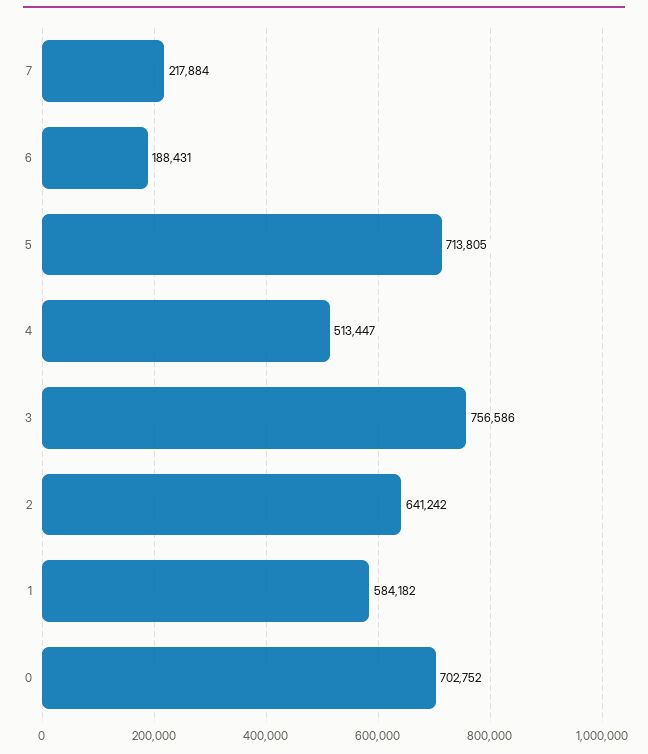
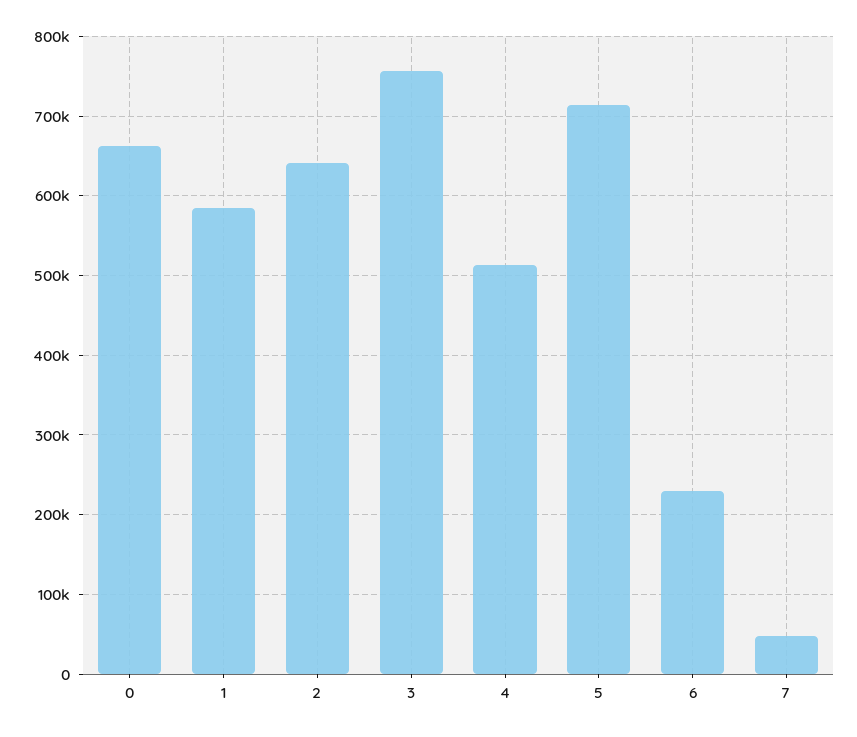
  {
-   "7": 217884,
+   "7": 50000,
-   "6": 188431,
+   "6": 230000,
    "5": 713805,
    "4": 513447,
    "3": 756586,
    "2": 641242,
    "1": 584182,
-   "0": 702752
+   "0": 660000
  }

